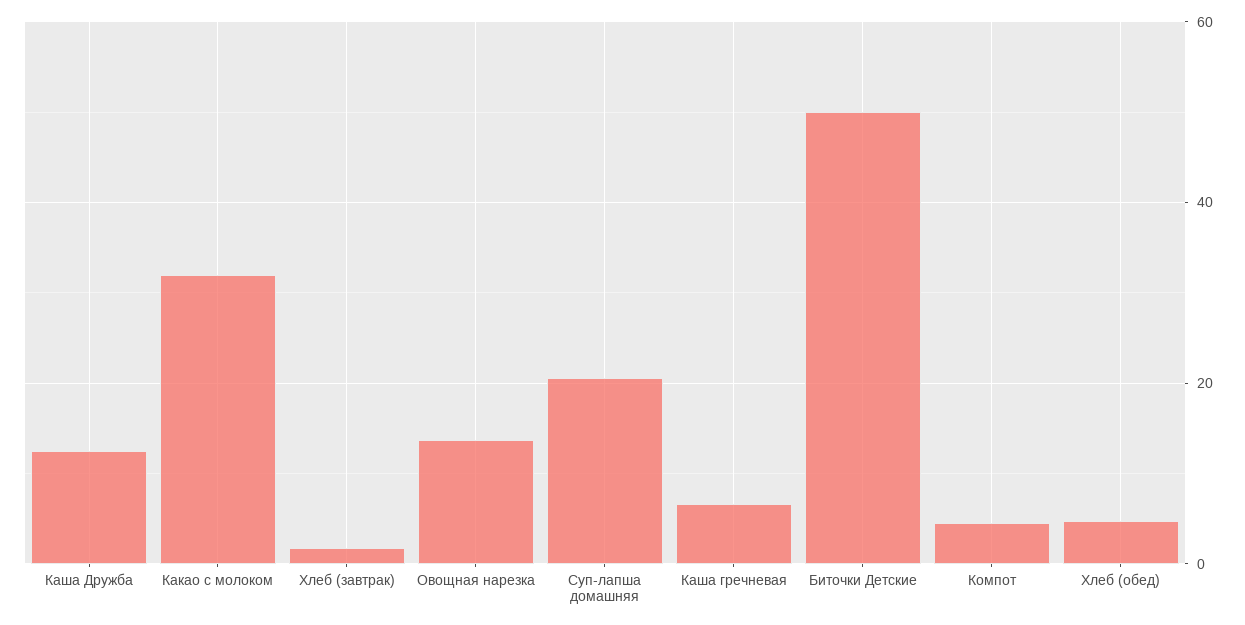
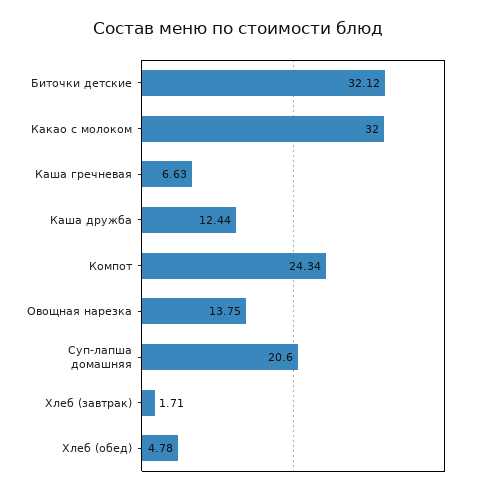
  {
    "Каша Дружба": 12.44,
    "Какао с молоком": 32,
    "Хлеб (завтрак)": 1.71,
    "Овощная нарезка": 13.75,
    "Суп-лапша домашняя": 20.6,
    "Каша гречневая": 6.63,
-   "Биточки Детские": 50,
+   "Биточки Детские": 32.12,
-   "Компот": 4,
+   "Компот": 24.34,
    "Хлеб (обед)": 4.78
  }

